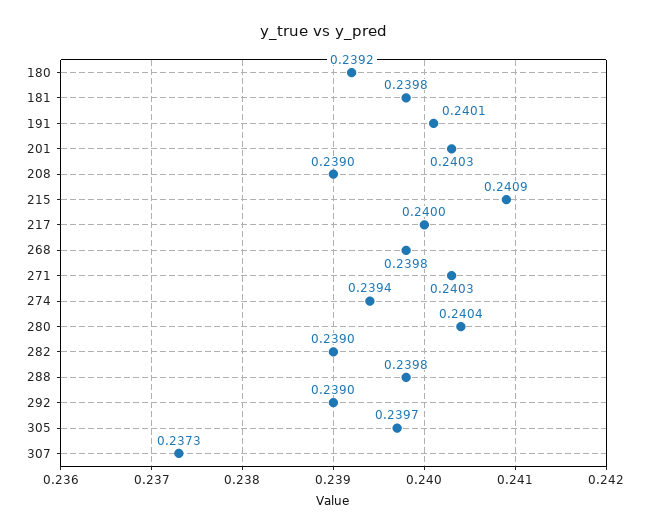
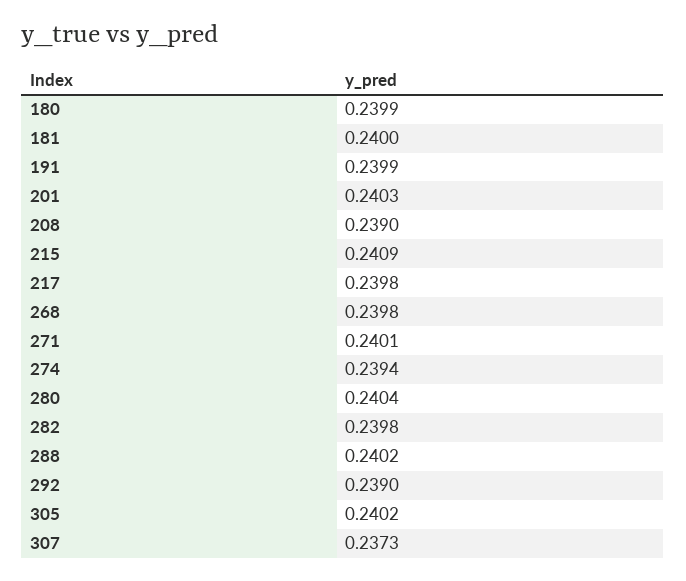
  {
-   "180": 0.2392,
+   "180": 0.2399,
-   "181": 0.2398,
+   "181": 0.24,
-   "191": 0.2401,
+   "191": 0.2399,
    "201": 0.2403,
    "208": 0.239,
    "215": 0.2409,
-   "217": 0.24,
+   "217": 0.2398,
    "268": 0.2398,
-   "271": 0.2403,
+   "271": 0.2401,
    "274": 0.2394,
    "280": 0.2404,
-   "282": 0.239,
+   "282": 0.2398,
-   "288": 0.2398,
+   "288": 0.2402,
    "292": 0.239,
-   "305": 0.2397,
+   "305": 0.2402,
    "307": 0.2373
  }

